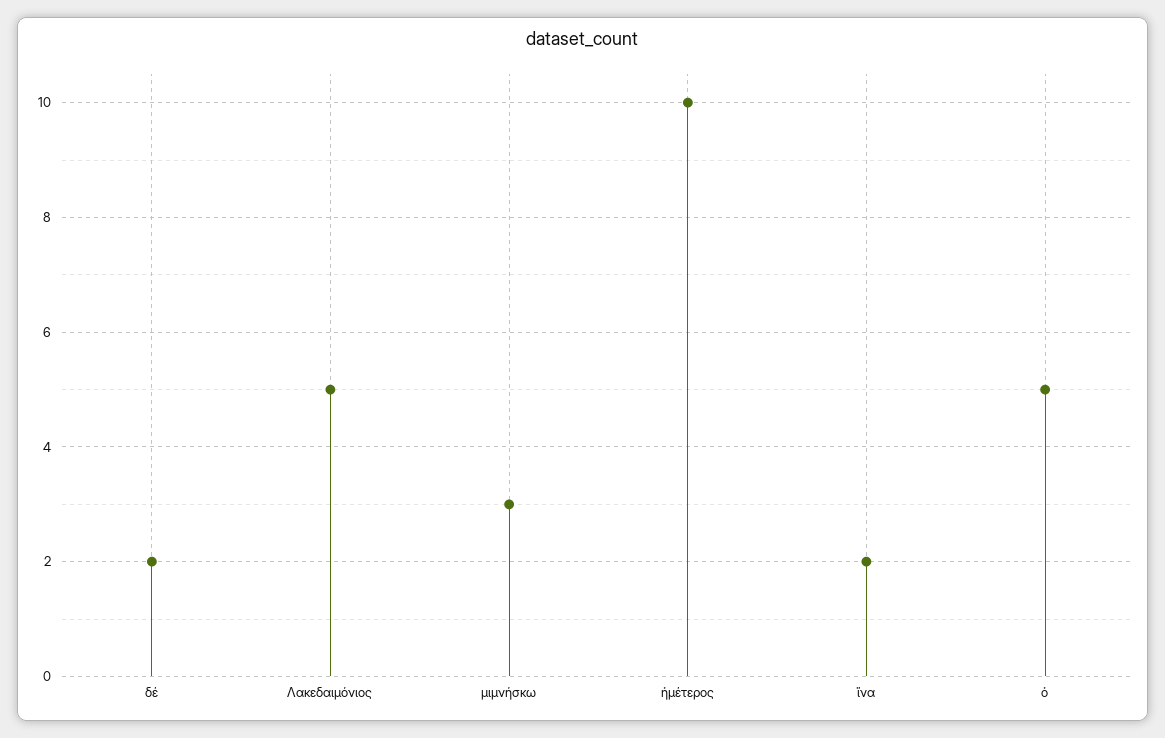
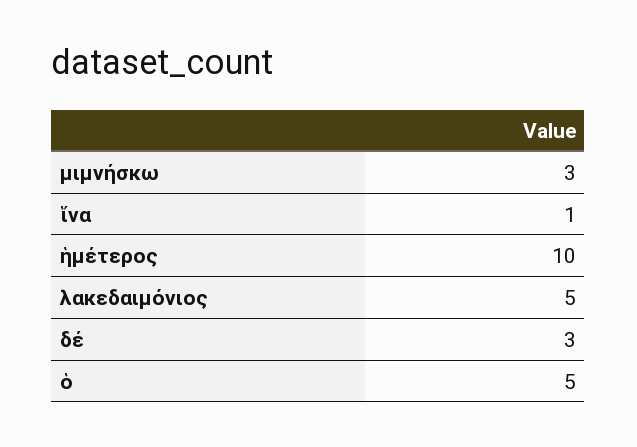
  {
-   "δέ": 2,
+   "δέ": 3,
    "Λακεδαιμόνιος": 5,
    "μιμνήσκω": 3,
    "ἡμέτερος": 10,
-   "ἵνα": 2,
+   "ἵνα": 1,
    "ὁ": 5
  }

